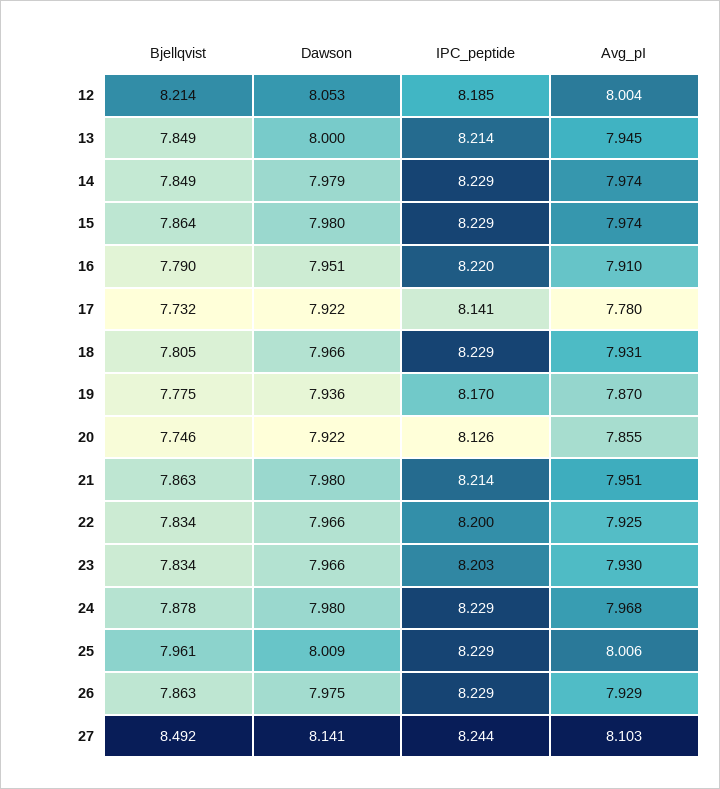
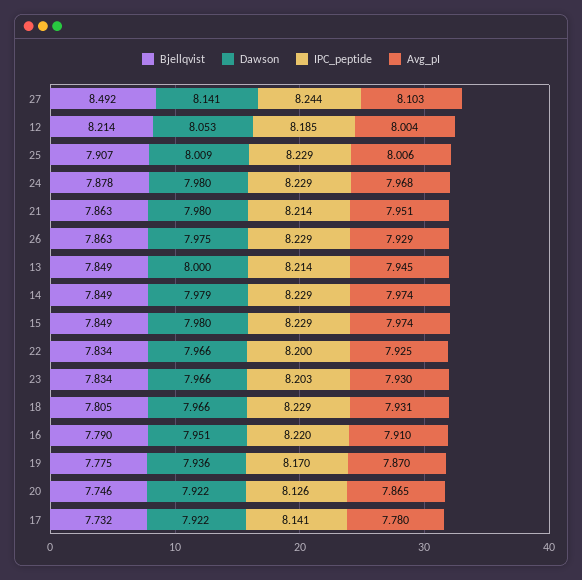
  {
    "Bjellqvist": {
      "12": 8.214,
      "13": 7.849,
      "14": 7.849,
-     "15": 7.864,
+     "15": 7.849,
      "16": 7.79,
      "17": 7.732,
      "18": 7.805,
      "19": 7.775,
      "20": 7.746,
      "21": 7.863,
      "22": 7.834,
      "23": 7.834,
      "24": 7.878,
-     "25": 7.961,
+     "25": 7.907,
      "26": 7.863,
      "27": 8.492
    },
    "Dawson": {
      "12": 8.053,
      "13": 8,
      "14": 7.979,
      "15": 7.98,
      "16": 7.951,
      "17": 7.922,
      "18": 7.966,
      "19": 7.936,
      "20": 7.922,
      "21": 7.98,
      "22": 7.966,
      "23": 7.966,
      "24": 7.98,
      "25": 8.009,
      "26": 7.975,
      "27": 8.141
    },
    "IPC_peptide": {
      "12": 8.185,
      "13": 8.214,
      "14": 8.229,
      "15": 8.229,
      "16": 8.22,
      "17": 8.141,
      "18": 8.229,
      "19": 8.17,
      "20": 8.126,
      "21": 8.214,
      "22": 8.2,
      "23": 8.203,
      "24": 8.229,
      "25": 8.229,
      "26": 8.229,
      "27": 8.244
    },
    "Avg_pI": {
      "12": 8.004,
      "13": 7.945,
      "14": 7.974,
      "15": 7.974,
      "16": 7.91,
      "17": 7.78,
      "18": 7.931,
      "19": 7.87,
-     "20": 7.855,
+     "20": 7.865,
      "21": 7.951,
      "22": 7.925,
      "23": 7.93,
      "24": 7.968,
      "25": 8.006,
      "26": 7.929,
      "27": 8.103
    }
  }

